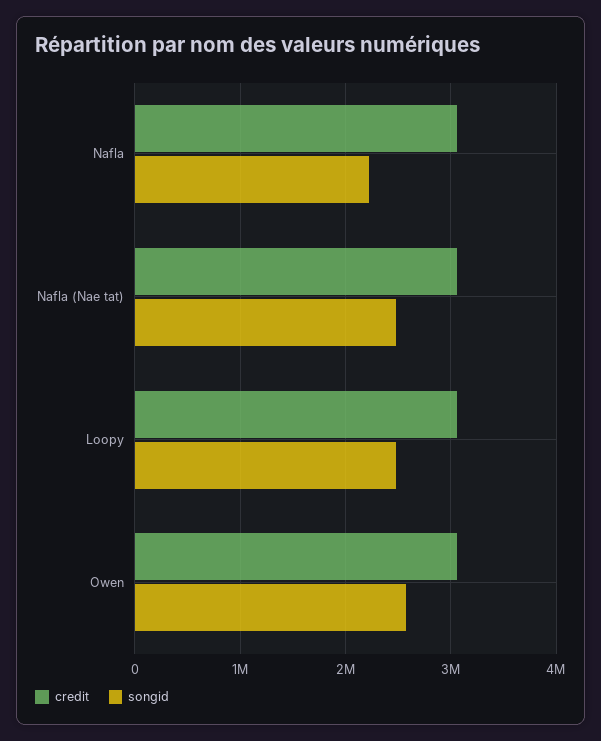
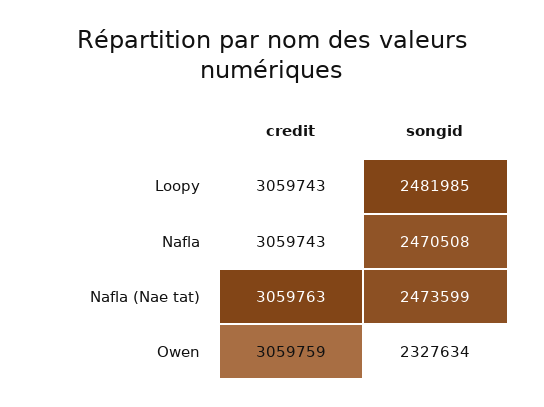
  {
    "credit": {
      "Nafla": 3059743,
      "Nafla (Nae tat)": 3059763,
      "Loopy": 3059743,
      "Owen": 3059759
    },
    "songid": {
-     "Nafla": 2200000,
+     "Nafla": 2470508,
      "Nafla (Nae tat)": 2473599,
      "Loopy": 2481985,
-     "Owen": 2600000
+     "Owen": 2327634
    }
  }

